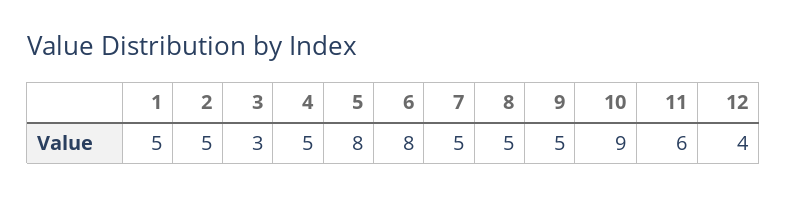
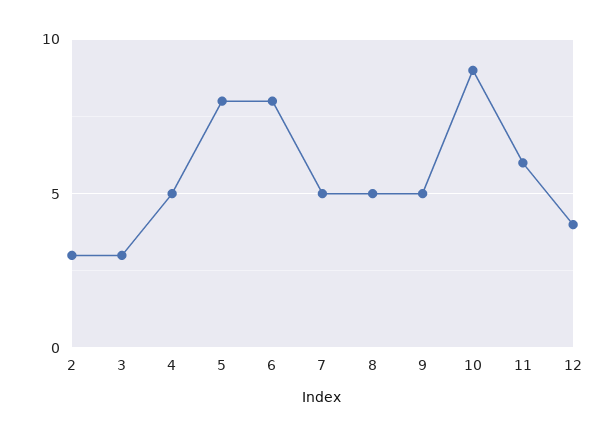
  {
-   "1": 5,
-   "2": 5,
+   "2": 3,
    "3": 3,
    "4": 5,
    "5": 8,
    "6": 8,
    "7": 5,
    "8": 5,
    "9": 5,
    "10": 9,
    "11": 6,
    "12": 4
  }

